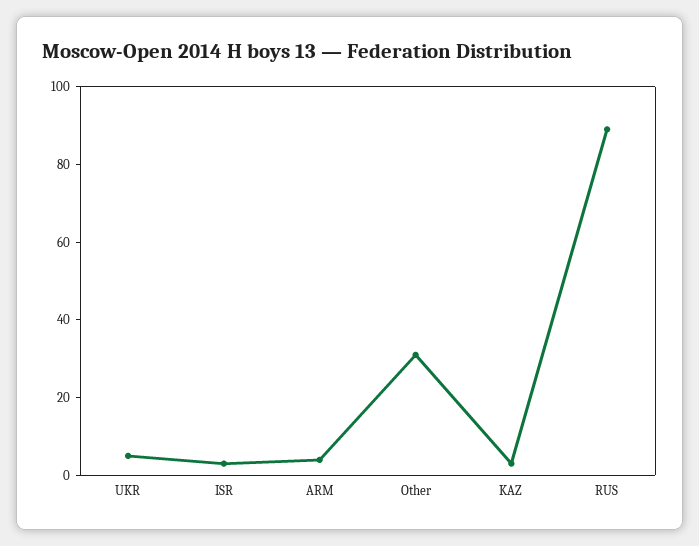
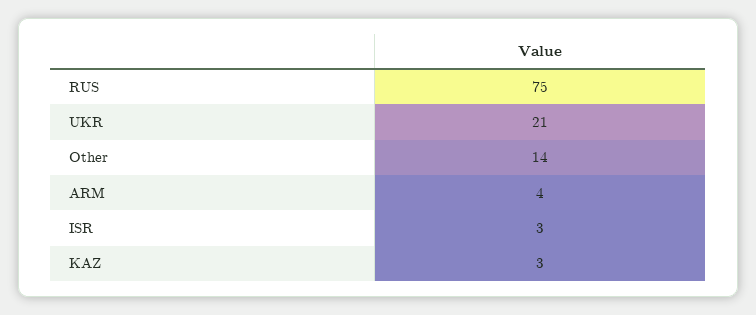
  {
-   "UKR": 5,
+   "UKR": 21,
    "ISR": 3,
    "ARM": 4,
-   "Other": 30,
+   "Other": 14,
    "KAZ": 3,
-   "RUS": 90
+   "RUS": 75
  }

